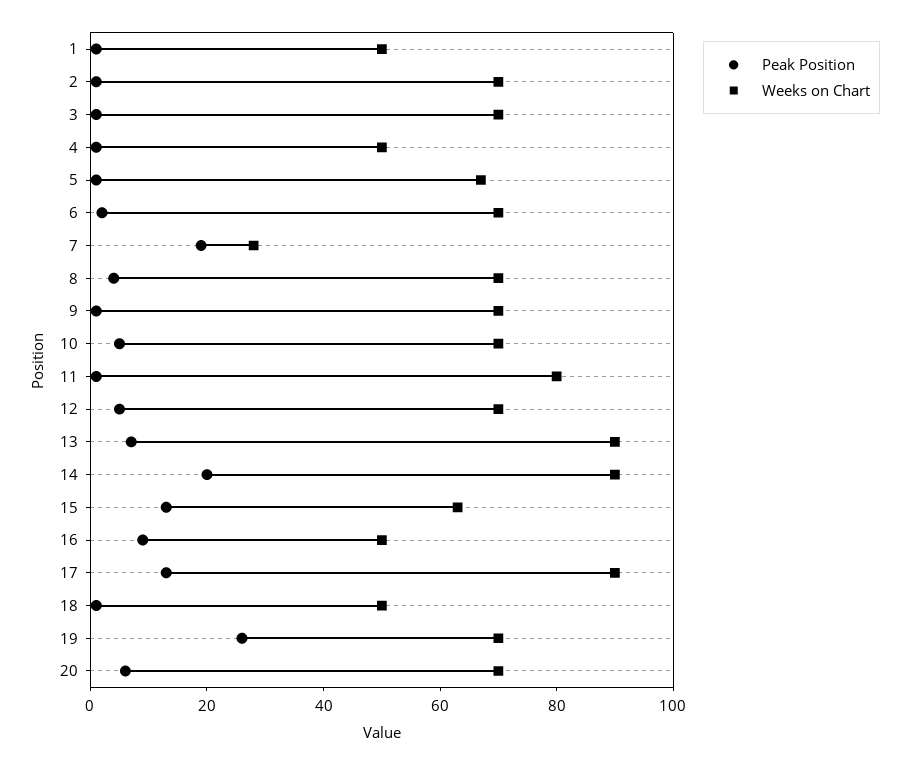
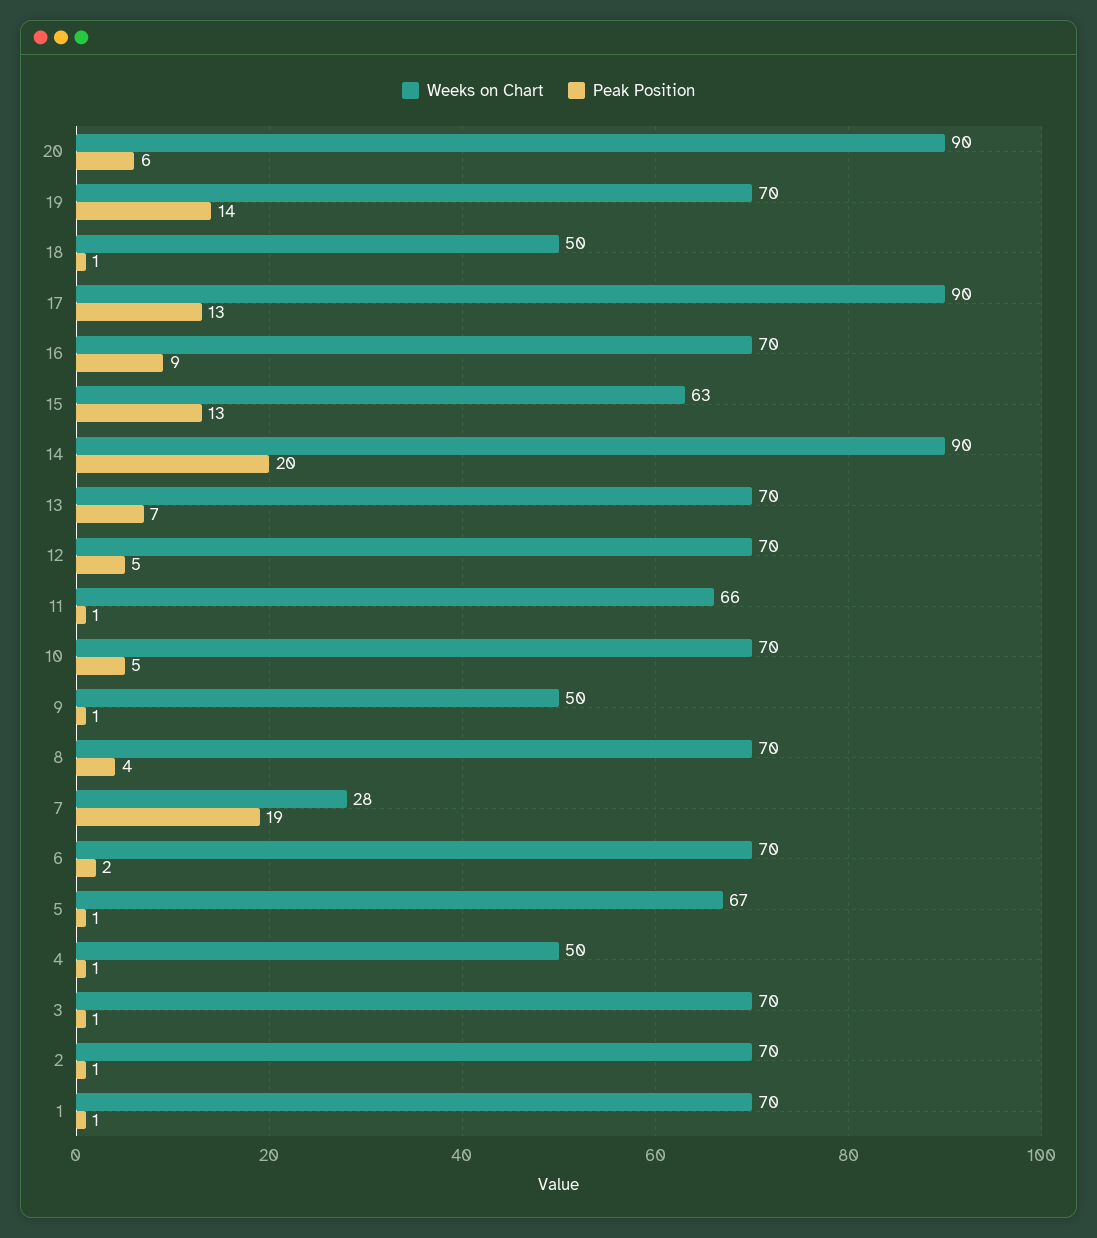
  {
    "Peak Position": {
      "1": 1,
      "2": 1,
      "3": 1,
      "4": 1,
      "5": 1,
      "6": 2,
      "7": 19,
      "8": 4,
      "9": 1,
      "10": 5,
      "11": 1,
      "12": 5,
      "13": 7,
      "14": 20,
      "15": 13,
      "16": 9,
      "17": 13,
      "18": 1,
-     "19": 25,
+     "19": 14,
      "20": 6
    },
    "Weeks on Chart": {
-     "1": 50,
+     "1": 70,
      "2": 70,
      "3": 70,
      "4": 50,
      "5": 67,
      "6": 70,
      "7": 28,
      "8": 70,
-     "9": 70,
+     "9": 50,
      "10": 70,
-     "11": 80,
+     "11": 66,
      "12": 70,
-     "13": 90,
+     "13": 70,
      "14": 90,
      "15": 63,
-     "16": 50,
+     "16": 70,
      "17": 90,
      "18": 50,
      "19": 70,
-     "20": 70
+     "20": 90
    }
  }

